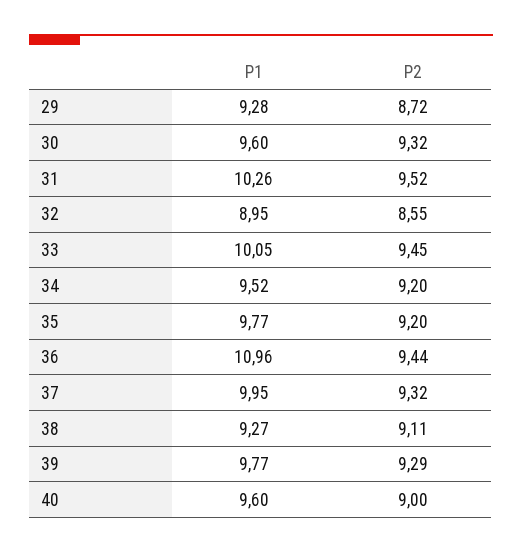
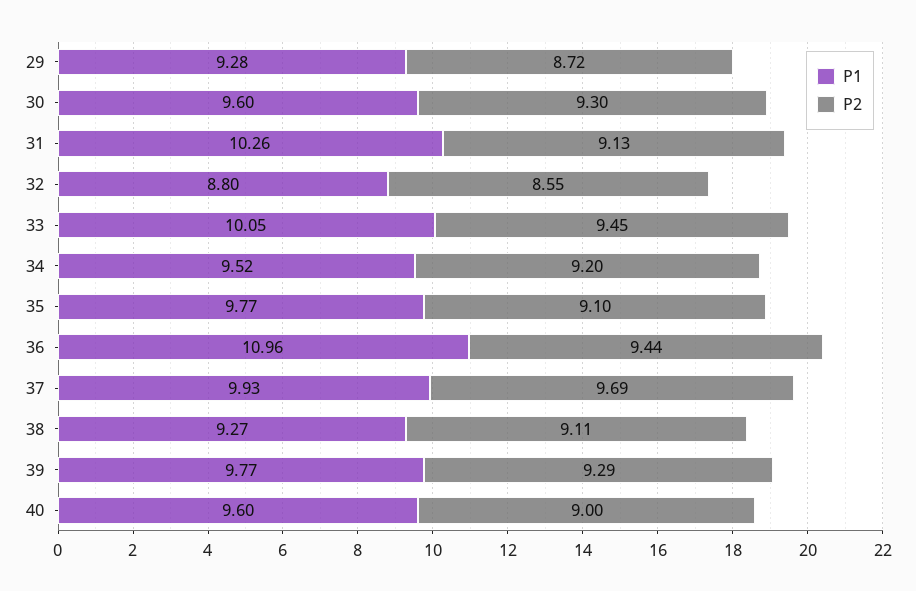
  {
    "P1": {
      "29": 9.28,
      "30": 9.6,
      "31": 10.26,
-     "32": 8.95,
+     "32": 8.8,
      "33": 10.05,
      "34": 9.52,
      "35": 9.77,
      "36": 10.96,
-     "37": 9.95,
+     "37": 9.93,
      "38": 9.27,
      "39": 9.77,
      "40": 9.6
    },
    "P2": {
      "29": 8.72,
-     "30": 9.32,
+     "30": 9.3,
-     "31": 9.52,
+     "31": 9.13,
      "32": 8.55,
      "33": 9.45,
      "34": 9.2,
-     "35": 9.2,
+     "35": 9.1,
      "36": 9.44,
-     "37": 9.32,
+     "37": 9.69,
      "38": 9.11,
      "39": 9.29,
      "40": 9
    }
  }

